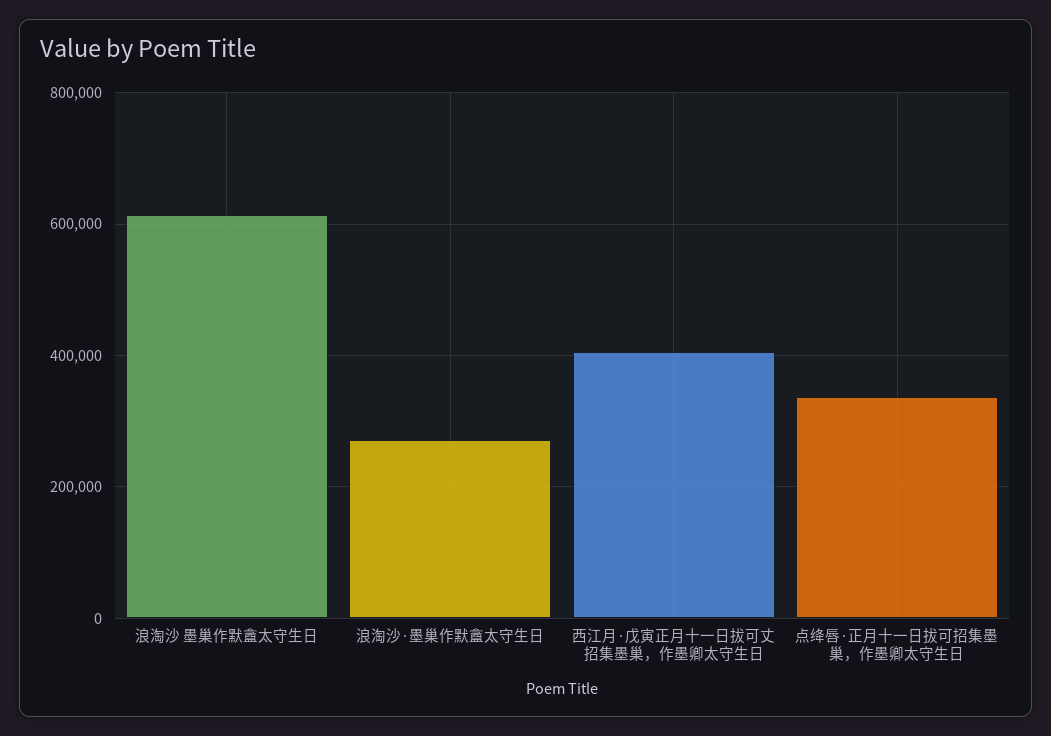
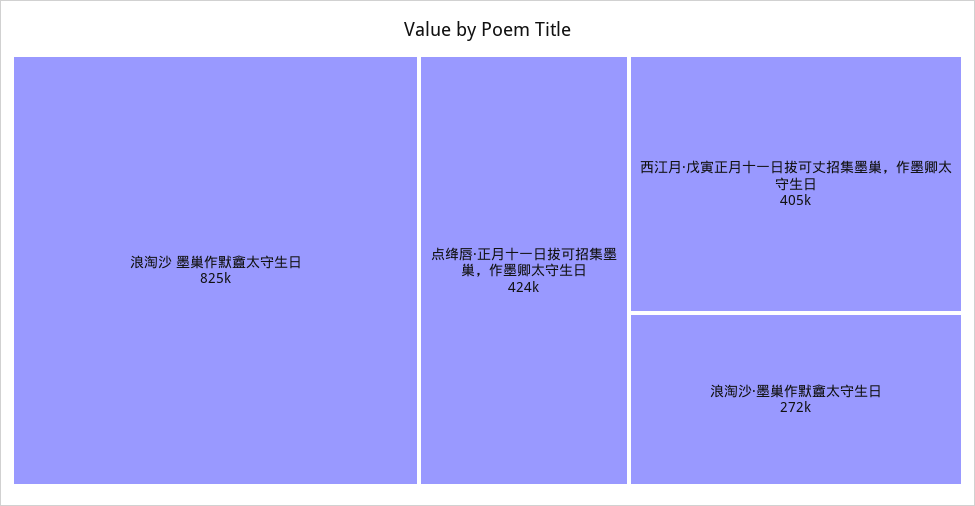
  {
-   "浪淘沙 墨巢作默盦太守生日": 620000,
+   "浪淘沙 墨巢作默盦太守生日": 825000,
    "浪淘沙·墨巢作默盦太守生日": 272000,
    "西江月·戊寅正月十一日拔可丈招集墨巢，作墨卿太守生日": 405000,
-   "点绛唇·正月十一日拔可招集墨巢，作墨卿太守生日": 340000
+   "点绛唇·正月十一日拔可招集墨巢，作墨卿太守生日": 424000
  }

